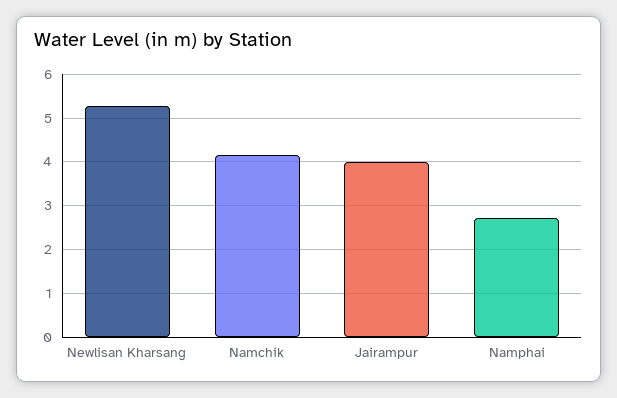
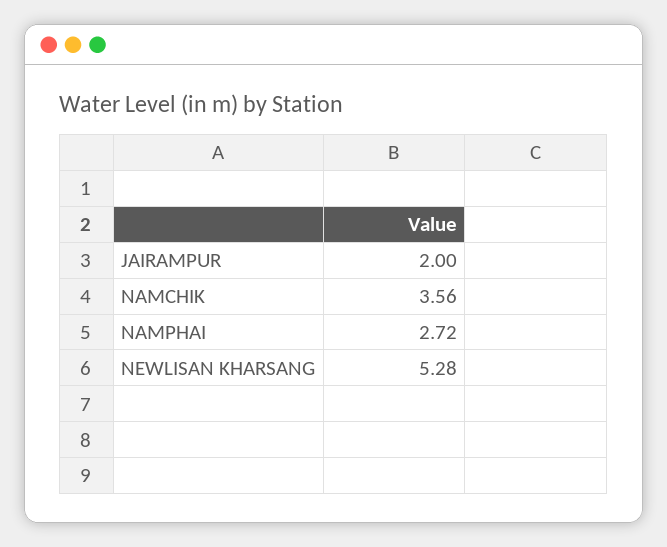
  {
    "Newlisan Kharsang": 5.28,
-   "Namchik": 4.2,
+   "Namchik": 3.56,
-   "Jairampur": 4,
+   "Jairampur": 2,
    "Namphai": 2.72
  }

